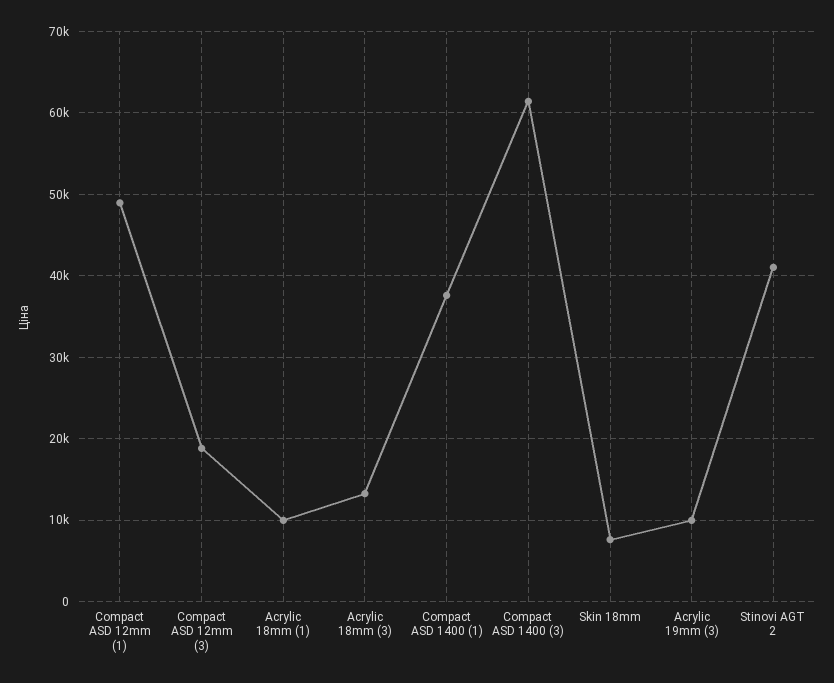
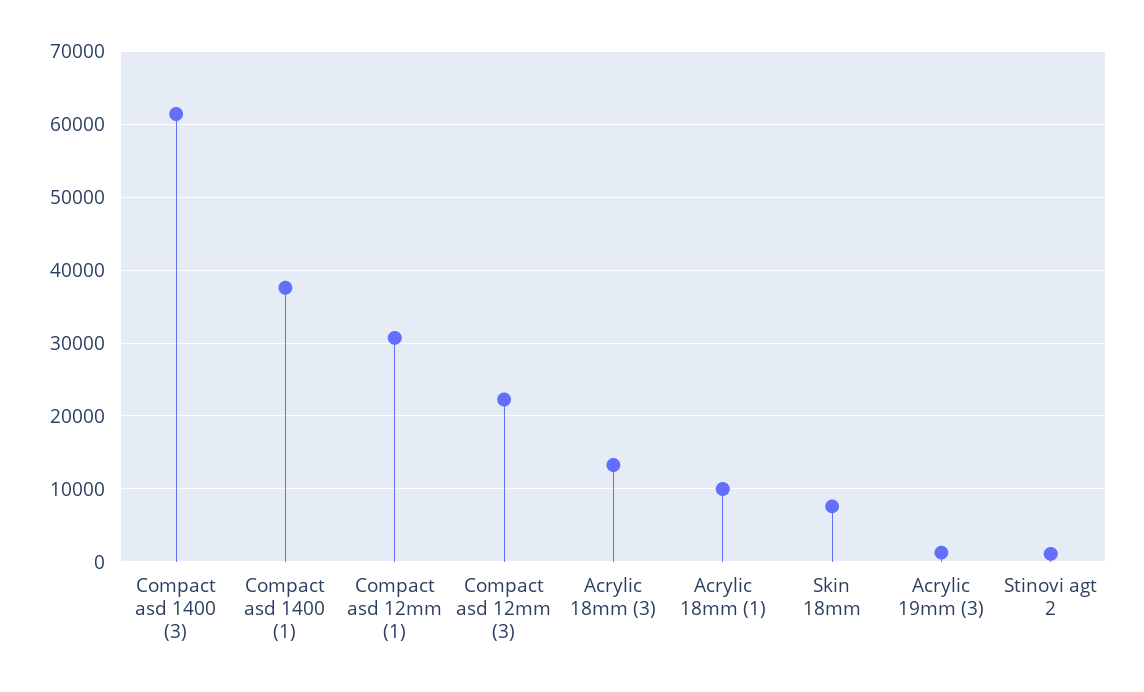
  {
-   "Compact ASD 12mm (1)": 49000,
+   "Compact ASD 12mm (1)": 31000,
-   "Compact ASD 12mm (3)": 19000,
+   "Compact ASD 12mm (3)": 22000,
    "Acrylic 18mm (1)": 10000,
    "Acrylic 18mm (3)": 13000,
    "Compact ASD 1400 (1)": 38000,
    "Compact ASD 1400 (3)": 61000,
    "Skin 18mm": 8000,
-   "Acrylic 19mm (3)": 10000,
+   "Acrylic 19mm (3)": 1000,
-   "Stinovi AGT 2": 41000
+   "Stinovi AGT 2": 1000
  }

